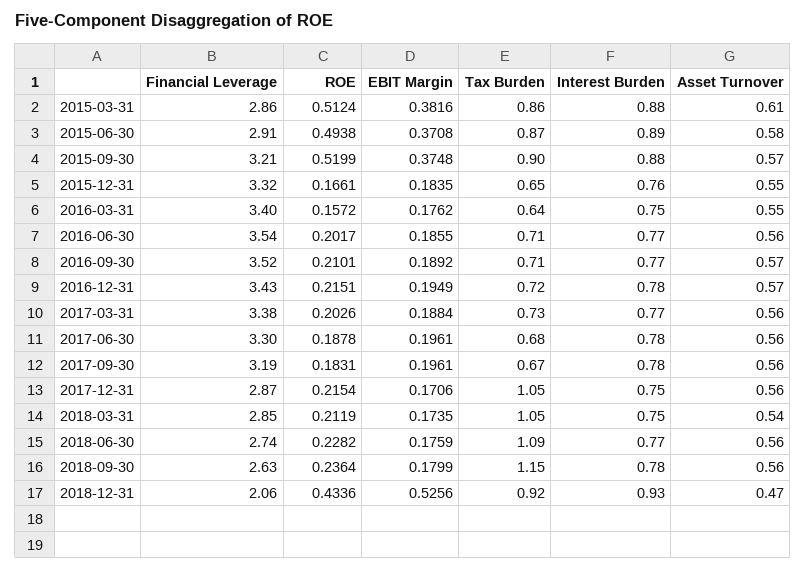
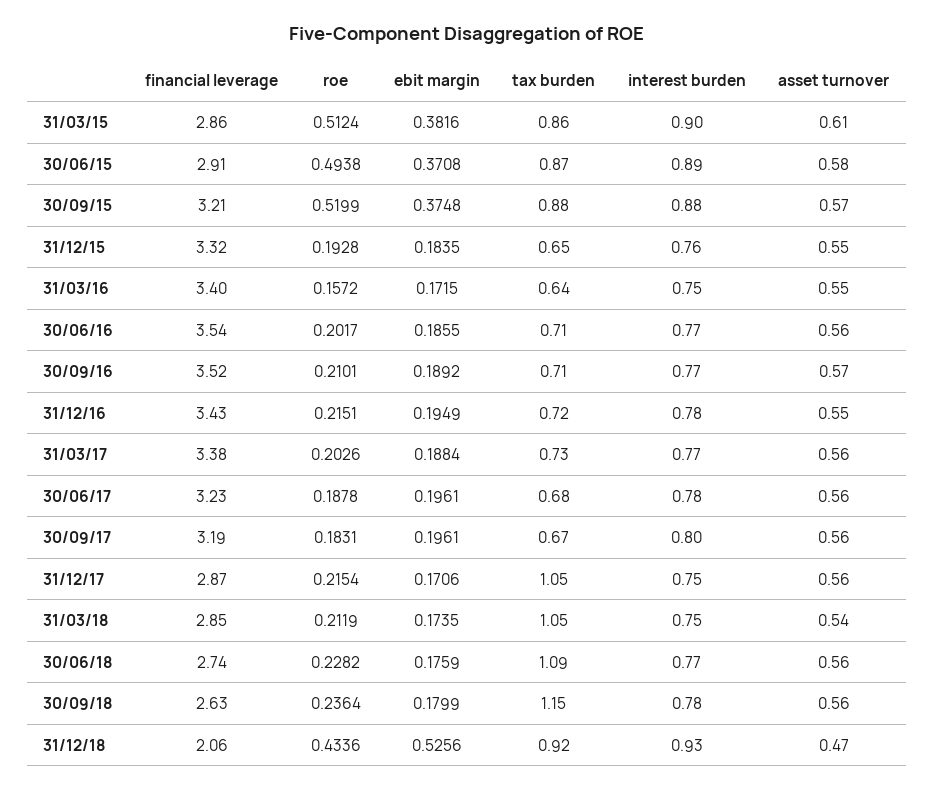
  {
    "Financial Leverage": {
      "2015-03-31": 2.86,
      "2015-06-30": 2.91,
      "2015-09-30": 3.21,
      "2015-12-31": 3.32,
      "2016-03-31": 3.4,
      "2016-06-30": 3.54,
      "2016-09-30": 3.52,
      "2016-12-31": 3.43,
      "2017-03-31": 3.38,
-     "2017-06-30": 3.3,
+     "2017-06-30": 3.23,
      "2017-09-30": 3.19,
      "2017-12-31": 2.87,
      "2018-03-31": 2.85,
      "2018-06-30": 2.74,
      "2018-09-30": 2.63,
      "2018-12-31": 2.06
    },
    "ROE": {
      "2015-03-31": 0.5124,
      "2015-06-30": 0.4938,
      "2015-09-30": 0.5199,
-     "2015-12-31": 0.1661,
+     "2015-12-31": 0.1928,
      "2016-03-31": 0.1572,
      "2016-06-30": 0.2017,
      "2016-09-30": 0.2101,
      "2016-12-31": 0.2151,
      "2017-03-31": 0.2026,
      "2017-06-30": 0.1878,
      "2017-09-30": 0.1831,
      "2017-12-31": 0.2154,
      "2018-03-31": 0.2119,
      "2018-06-30": 0.2282,
      "2018-09-30": 0.2364,
      "2018-12-31": 0.4336
    },
    "EBIT Margin": {
      "2015-03-31": 0.3816,
      "2015-06-30": 0.3708,
      "2015-09-30": 0.3748,
      "2015-12-31": 0.1835,
-     "2016-03-31": 0.1762,
+     "2016-03-31": 0.1715,
      "2016-06-30": 0.1855,
      "2016-09-30": 0.1892,
      "2016-12-31": 0.1949,
      "2017-03-31": 0.1884,
      "2017-06-30": 0.1961,
      "2017-09-30": 0.1961,
      "2017-12-31": 0.1706,
      "2018-03-31": 0.1735,
      "2018-06-30": 0.1759,
      "2018-09-30": 0.1799,
      "2018-12-31": 0.5256
    },
    "Tax Burden": {
      "2015-03-31": 0.86,
      "2015-06-30": 0.87,
-     "2015-09-30": 0.9,
+     "2015-09-30": 0.88,
      "2015-12-31": 0.65,
      "2016-03-31": 0.64,
      "2016-06-30": 0.71,
      "2016-09-30": 0.71,
      "2016-12-31": 0.72,
      "2017-03-31": 0.73,
      "2017-06-30": 0.68,
      "2017-09-30": 0.67,
      "2017-12-31": 1.05,
      "2018-03-31": 1.05,
      "2018-06-30": 1.09,
      "2018-09-30": 1.15,
      "2018-12-31": 0.92
    },
    "Interest Burden": {
-     "2015-03-31": 0.88,
+     "2015-03-31": 0.9,
      "2015-06-30": 0.89,
      "2015-09-30": 0.88,
      "2015-12-31": 0.76,
      "2016-03-31": 0.75,
      "2016-06-30": 0.77,
      "2016-09-30": 0.77,
      "2016-12-31": 0.78,
      "2017-03-31": 0.77,
      "2017-06-30": 0.78,
-     "2017-09-30": 0.78,
+     "2017-09-30": 0.8,
      "2017-12-31": 0.75,
      "2018-03-31": 0.75,
      "2018-06-30": 0.77,
      "2018-09-30": 0.78,
      "2018-12-31": 0.93
    },
    "Asset Turnover": {
      "2015-03-31": 0.61,
      "2015-06-30": 0.58,
      "2015-09-30": 0.57,
      "2015-12-31": 0.55,
      "2016-03-31": 0.55,
      "2016-06-30": 0.56,
      "2016-09-30": 0.57,
-     "2016-12-31": 0.57,
+     "2016-12-31": 0.55,
      "2017-03-31": 0.56,
      "2017-06-30": 0.56,
      "2017-09-30": 0.56,
      "2017-12-31": 0.56,
      "2018-03-31": 0.54,
      "2018-06-30": 0.56,
      "2018-09-30": 0.56,
      "2018-12-31": 0.47
    }
  }

